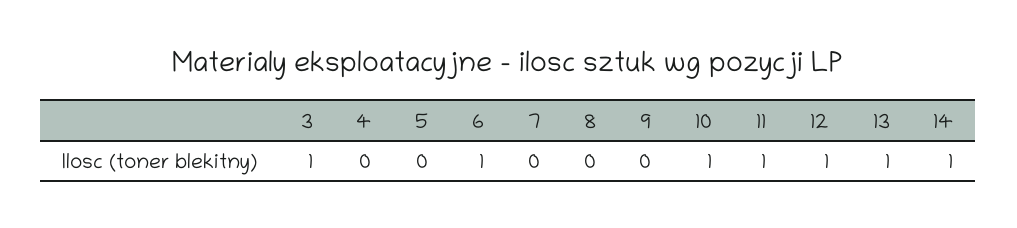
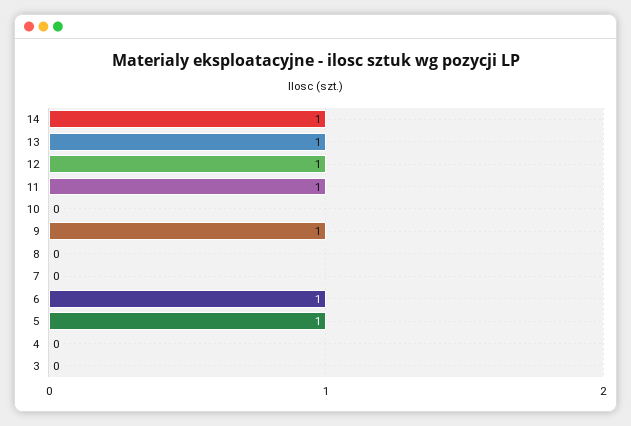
  {
-   "3": 1,
+   "3": 0,
    "4": 0,
-   "5": 0,
+   "5": 1,
    "6": 1,
    "7": 0,
    "8": 0,
-   "9": 0,
+   "9": 1,
-   "10": 1,
+   "10": 0,
    "11": 1,
    "12": 1,
    "13": 1,
    "14": 1
  }

